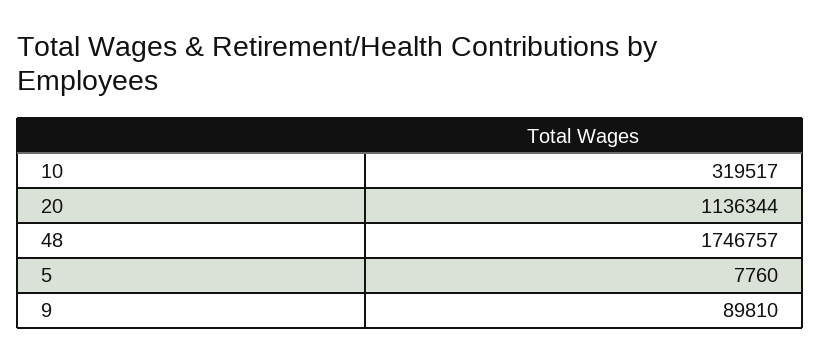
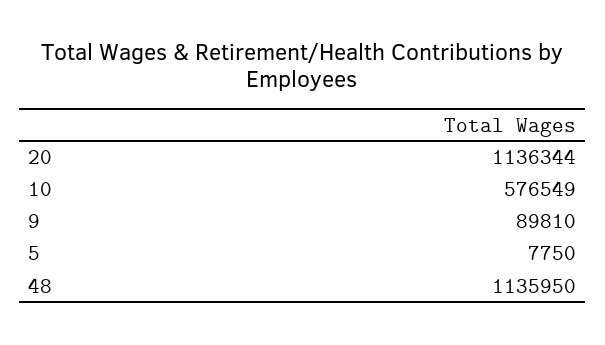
  {
-   "10": 319517,
+   "10": 576549,
    "20": 1136344,
-   "48": 1746757,
+   "48": 1135950,
-   "5": 7760,
+   "5": 7750,
    "9": 89810
  }

